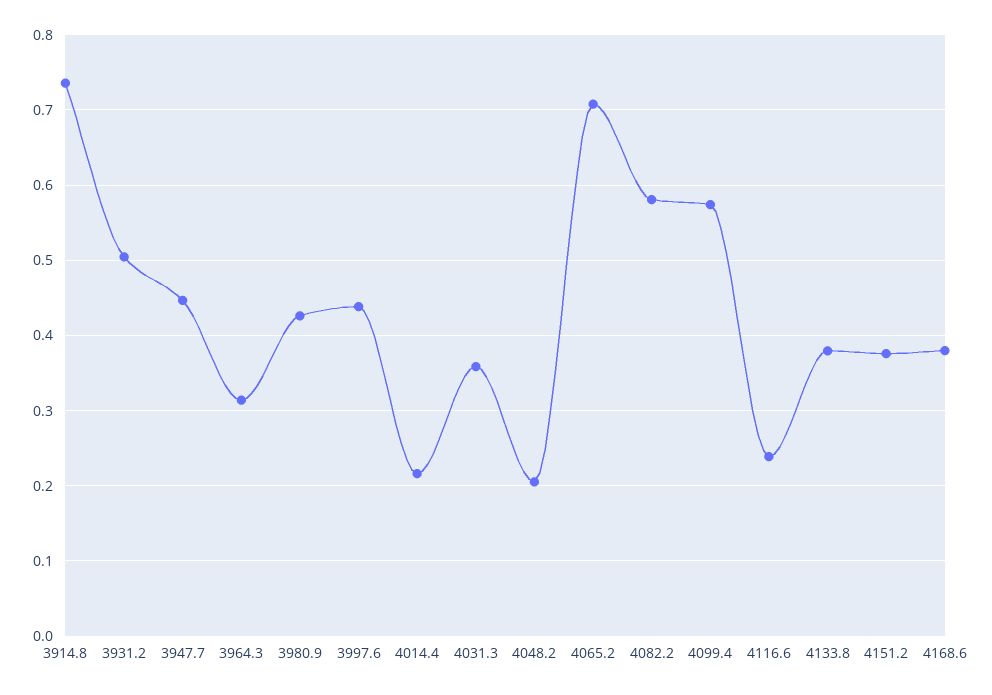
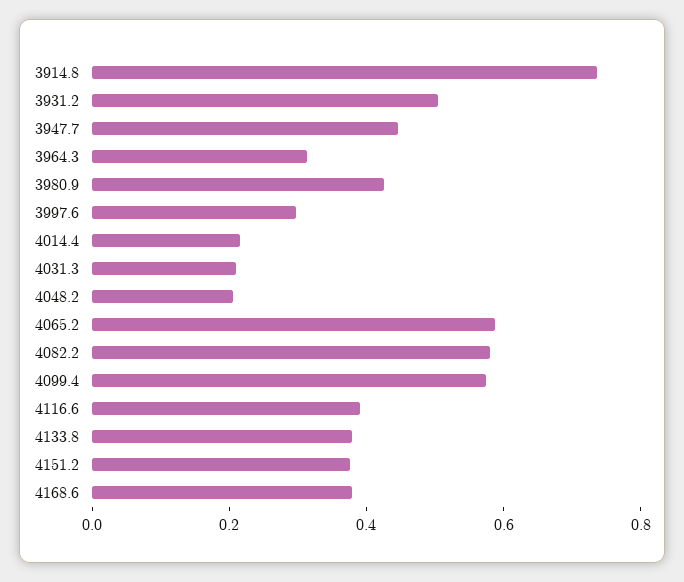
  {
    "3914.8": 0.74,
    "3931.2": 0.5,
    "3947.7": 0.45,
    "3964.3": 0.31,
    "3980.9": 0.43,
-   "3997.6": 0.44,
+   "3997.6": 0.3,
    "4014.4": 0.22,
-   "4031.3": 0.36,
+   "4031.3": 0.2,
    "4048.2": 0.21,
-   "4065.2": 0.71,
+   "4065.2": 0.6,
    "4082.2": 0.58,
    "4099.4": 0.57,
-   "4116.6": 0.24,
+   "4116.6": 0.4,
    "4133.8": 0.38,
    "4151.2": 0.38,
    "4168.6": 0.38
  }

